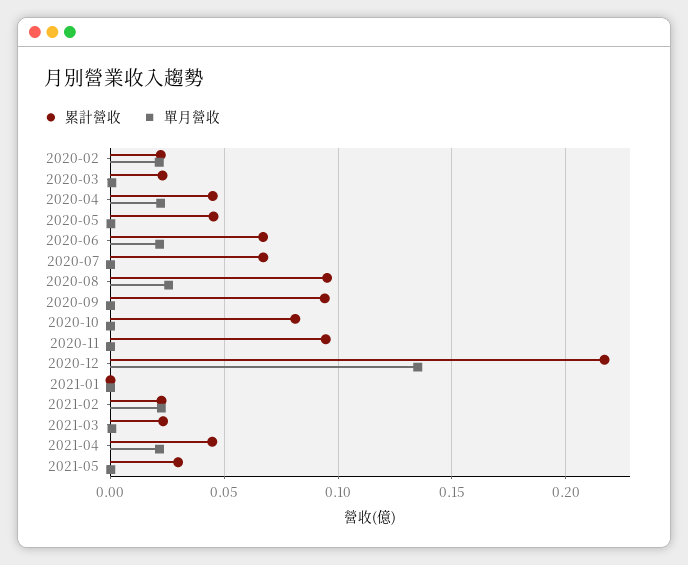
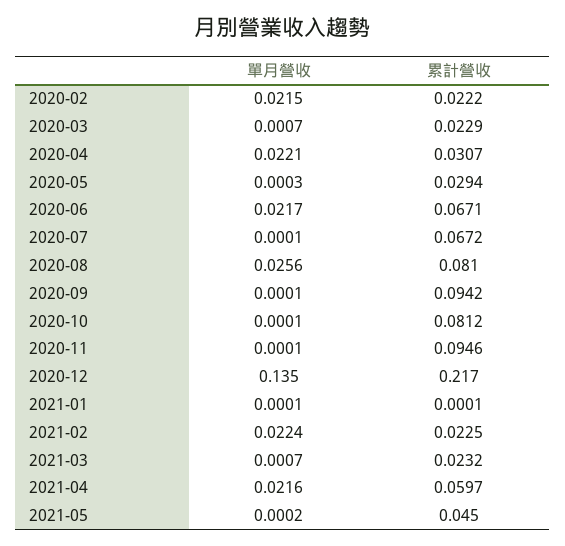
  {
    "累計營收": {
      "2020-02": 0.0222,
      "2020-03": 0.0229,
-     "2020-04": 0.045,
+     "2020-04": 0.0307,
-     "2020-05": 0.045,
+     "2020-05": 0.0294,
      "2020-06": 0.0671,
      "2020-07": 0.0672,
-     "2020-08": 0.095,
+     "2020-08": 0.081,
      "2020-09": 0.0942,
      "2020-10": 0.0812,
      "2020-11": 0.0946,
      "2020-12": 0.217,
      "2021-01": 0.0001,
      "2021-02": 0.0225,
      "2021-03": 0.0232,
-     "2021-04": 0.045,
+     "2021-04": 0.0597,
-     "2021-05": 0.03
+     "2021-05": 0.045
    },
    "單月營收": {
      "2020-02": 0.0215,
      "2020-03": 0.0007,
      "2020-04": 0.0221,
      "2020-05": 0.0003,
      "2020-06": 0.0217,
      "2020-07": 0.0001,
      "2020-08": 0.0256,
      "2020-09": 0.0001,
      "2020-10": 0.0001,
      "2020-11": 0.0001,
      "2020-12": 0.135,
      "2021-01": 0.0001,
      "2021-02": 0.0224,
      "2021-03": 0.0007,
      "2021-04": 0.0216,
      "2021-05": 0.0002
    }
  }

